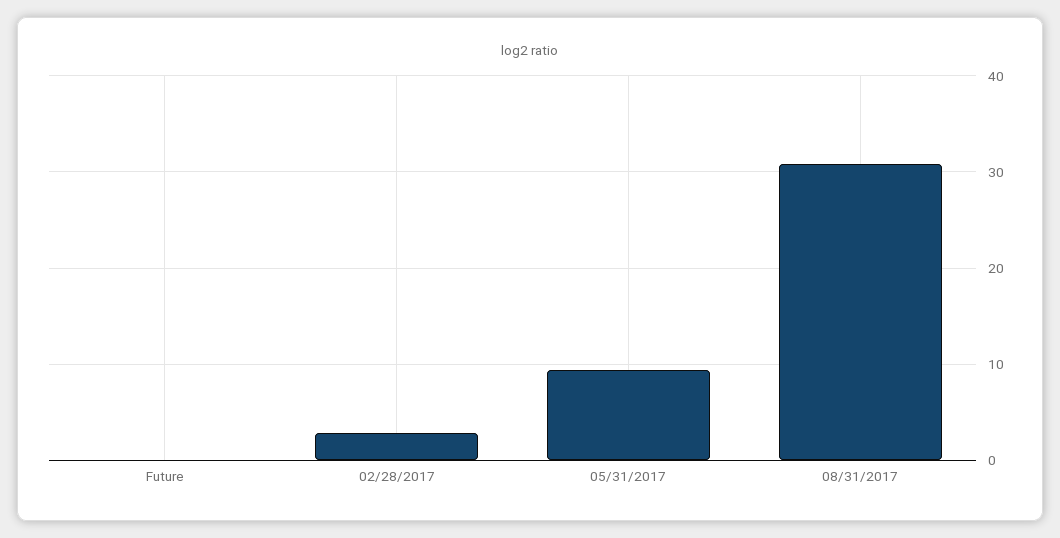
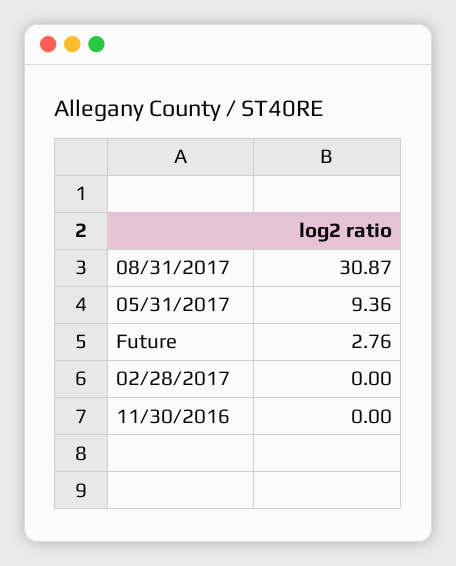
  {
-   "Future": 0,
+   "Future": 2.76,
-   "02/28/2017": 3,
+   "02/28/2017": 0,
    "05/31/2017": 9.36,
-   "08/31/2017": 30.87
+   "08/31/2017": 30.87,
+   "11/30/2016": 0
  }

